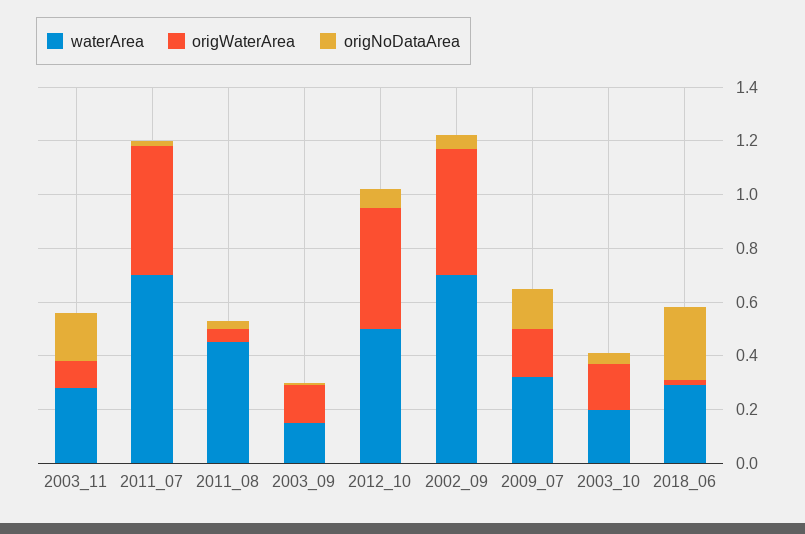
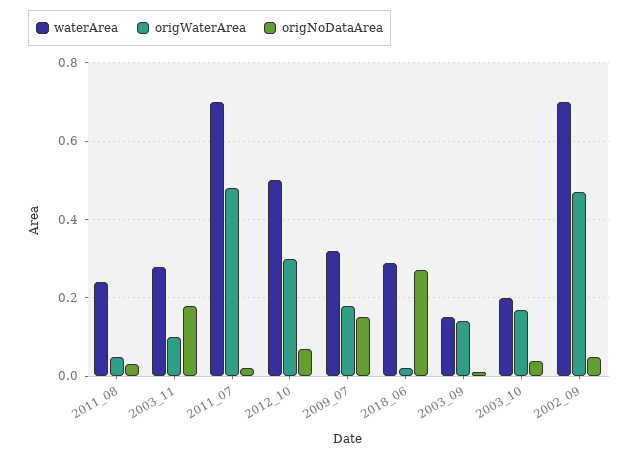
  {
    "waterArea": {
      "2003_11": 0.3,
      "2011_07": 0.7,
-     "2011_08": 0.45,
+     "2011_08": 0.25,
      "2003_09": 0.15,
      "2012_10": 0.5,
      "2002_09": 0.7,
      "2009_07": 0.3,
      "2003_10": 0.2,
      "2018_06": 0.3
    },
    "origWaterArea": {
      "2003_11": 0.1,
      "2011_07": 0.5,
      "2011_08": 0.05,
      "2003_09": 0.15,
-     "2012_10": 0.45,
+     "2012_10": 0.3,
      "2002_09": 0.45,
      "2009_07": 0.2,
      "2003_10": 0.15,
      "2018_06": 0
    },
    "origNoDataArea": {
      "2003_11": 0.2,
      "2011_07": 0,
      "2011_08": 0.05,
      "2003_09": 0,
      "2012_10": 0.05,
      "2002_09": 0.05,
      "2009_07": 0.15,
      "2003_10": 0.05,
      "2018_06": 0.25
    }
  }

